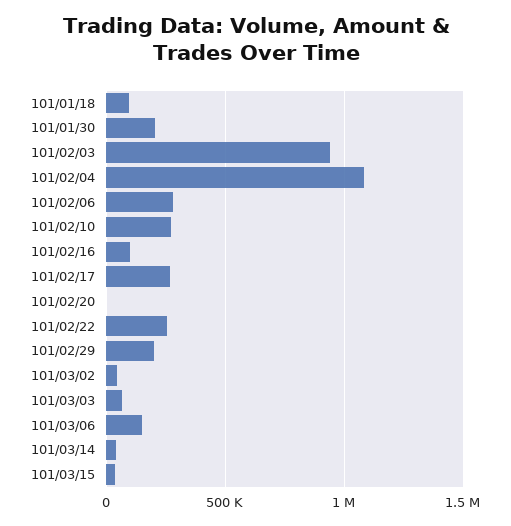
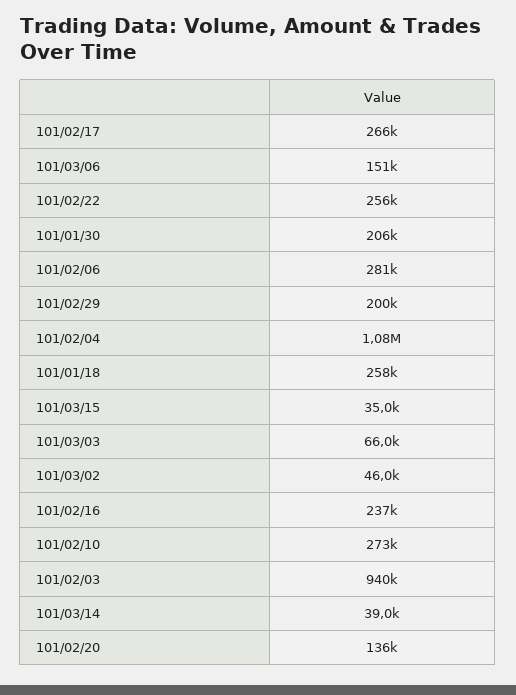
  {
-   "101/01/18": 100000,
+   "101/01/18": 258000,
    "101/01/30": 206000,
    "101/02/03": 940000,
    "101/02/04": 1080000,
    "101/02/06": 281000,
    "101/02/10": 273000,
-   "101/02/16": 100000,
+   "101/02/16": 237000,
    "101/02/17": 266000,
-   "101/02/20": 0,
+   "101/02/20": 136000,
    "101/02/22": 256000,
    "101/02/29": 200000,
    "101/03/02": 46000,
    "101/03/03": 66000,
    "101/03/06": 151000,
    "101/03/14": 39000,
    "101/03/15": 35000
  }

